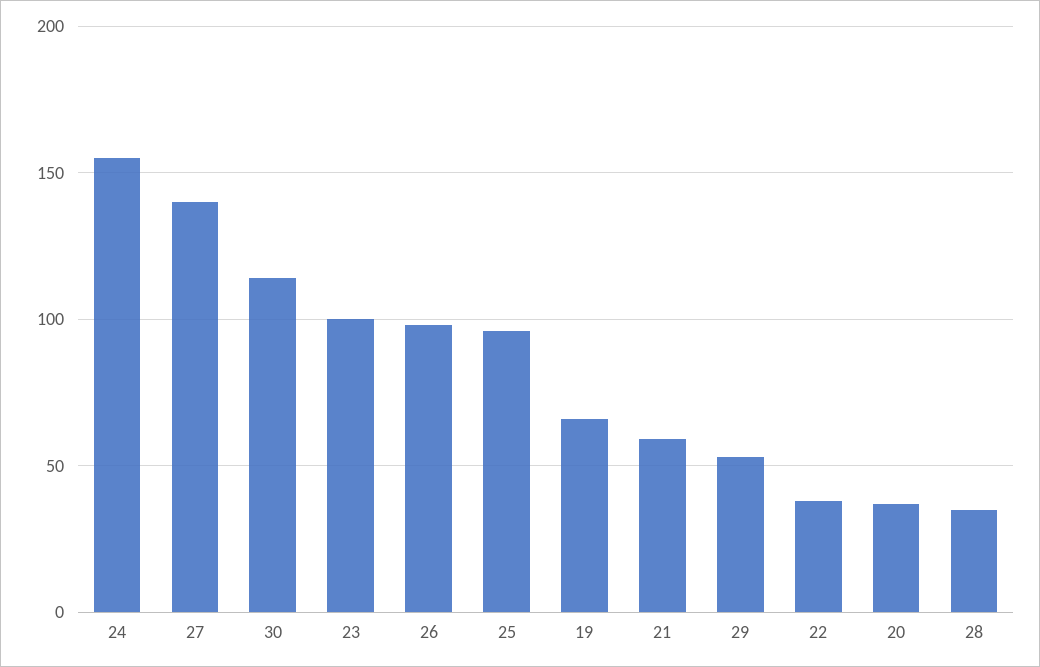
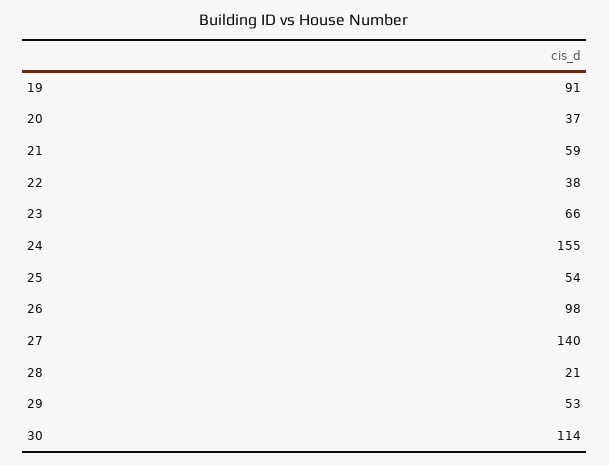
  {
    "24": 155,
    "27": 140,
    "30": 114,
-   "23": 100,
+   "23": 66,
    "26": 98,
-   "25": 95,
+   "25": 54,
-   "19": 65,
+   "19": 91,
    "21": 59,
    "29": 53,
    "22": 38,
    "20": 37,
-   "28": 35
+   "28": 21
  }

